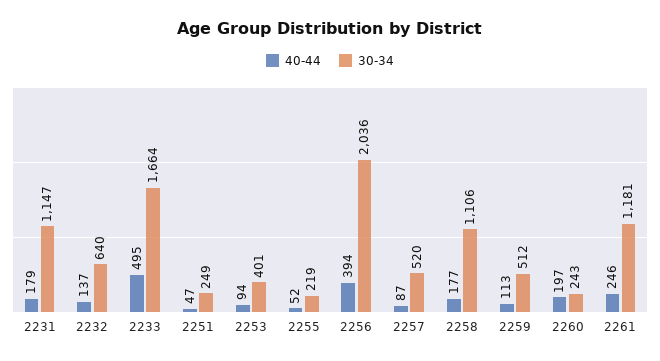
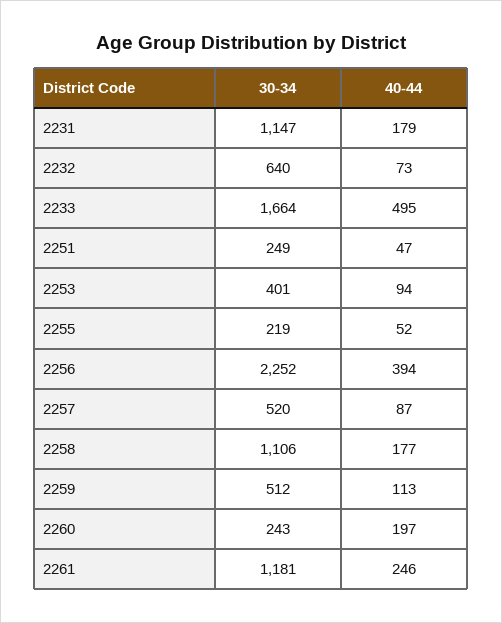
  {
    "40-44": {
      "2231": 179,
-     "2232": 137,
+     "2232": 73,
      "2233": 495,
      "2251": 47,
      "2253": 94,
      "2255": 52,
      "2256": 394,
      "2257": 87,
      "2258": 177,
      "2259": 113,
      "2260": 197,
      "2261": 246
    },
    "30-34": {
      "2231": 1147,
      "2232": 640,
      "2233": 1664,
      "2251": 249,
      "2253": 401,
      "2255": 219,
-     "2256": 2036,
+     "2256": 2252,
      "2257": 520,
      "2258": 1106,
      "2259": 512,
      "2260": 243,
      "2261": 1181
    }
  }

